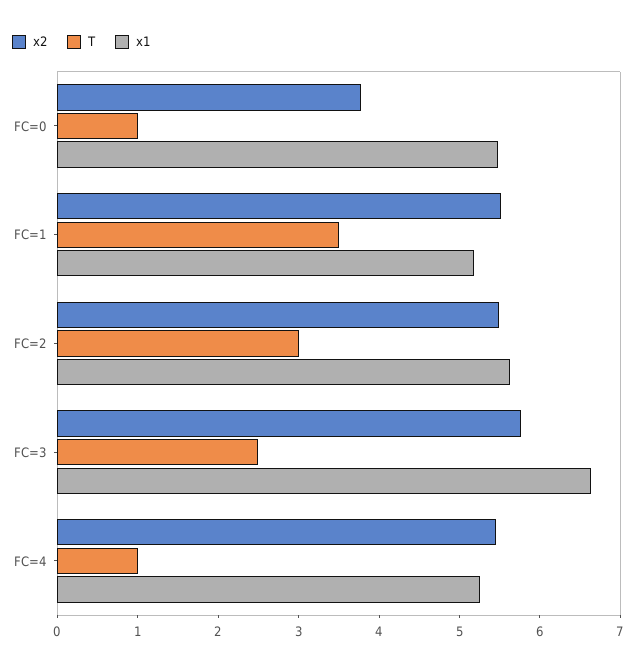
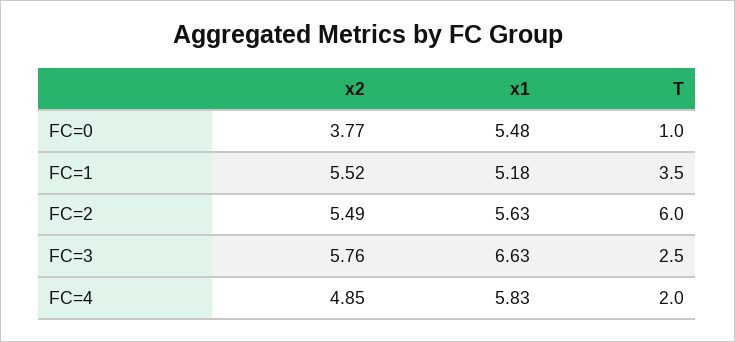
  {
    "x2": {
      "FC=0": 3.77,
      "FC=1": 5.52,
      "FC=2": 5.49,
      "FC=3": 5.76,
-     "FC=4": 5.4
+     "FC=4": 4.85
    },
    "T": {
      "FC=0": 1,
      "FC=1": 3.5,
-     "FC=2": 3,
+     "FC=2": 6,
      "FC=3": 2.5,
-     "FC=4": 1
+     "FC=4": 2
    },
    "x1": {
      "FC=0": 5.48,
      "FC=1": 5.18,
      "FC=2": 5.63,
      "FC=3": 6.63,
-     "FC=4": 5.2
+     "FC=4": 5.83
    }
  }

